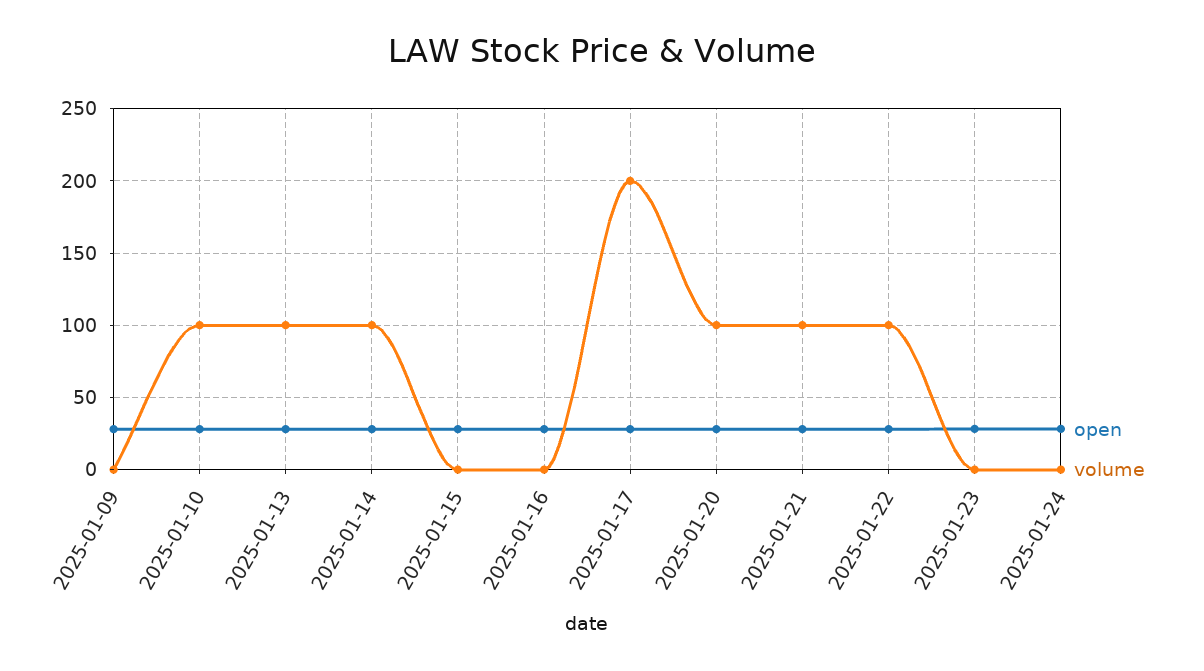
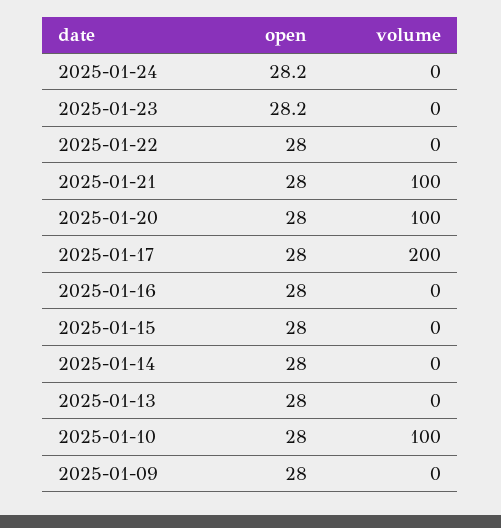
  {
    "open": {
      "2025-01-09": 28,
      "2025-01-10": 28,
      "2025-01-13": 28,
      "2025-01-14": 28,
      "2025-01-15": 28,
      "2025-01-16": 28,
      "2025-01-17": 28,
      "2025-01-20": 28,
      "2025-01-21": 28,
      "2025-01-22": 28,
      "2025-01-23": 28.2,
      "2025-01-24": 28.2
    },
    "volume": {
      "2025-01-09": 0,
      "2025-01-10": 100,
-     "2025-01-13": 100,
+     "2025-01-13": 0,
-     "2025-01-14": 100,
+     "2025-01-14": 0,
      "2025-01-15": 0,
      "2025-01-16": 0,
      "2025-01-17": 200,
      "2025-01-20": 100,
      "2025-01-21": 100,
-     "2025-01-22": 100,
+     "2025-01-22": 0,
      "2025-01-23": 0,
      "2025-01-24": 0
    }
  }

